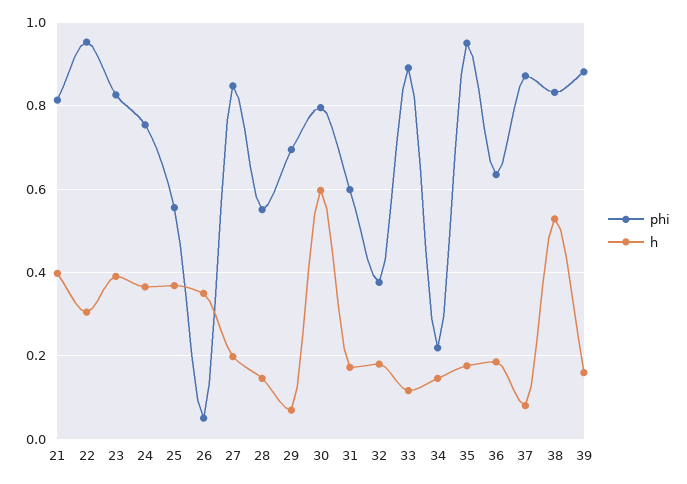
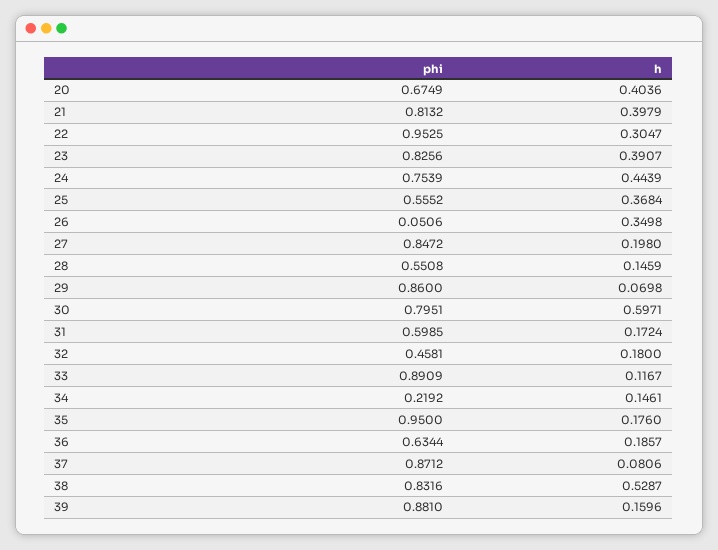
  {
    "phi": {
      "21": 0.8132,
      "22": 0.9525,
      "23": 0.8256,
      "24": 0.7539,
      "25": 0.5552,
      "26": 0.0506,
      "27": 0.8472,
      "28": 0.5508,
-     "29": 0.7,
+     "29": 0.86,
      "30": 0.7951,
      "31": 0.5985,
-     "32": 0.38,
+     "32": 0.4581,
      "33": 0.8909,
      "34": 0.2192,
      "35": 0.95,
      "36": 0.6344,
      "37": 0.8712,
      "38": 0.8316,
-     "39": 0.881
+     "39": 0.881,
+     "20": 0.6749
    },
    "h": {
      "21": 0.3979,
      "22": 0.3047,
      "23": 0.3907,
-     "24": 0.36,
+     "24": 0.4439,
      "25": 0.3684,
      "26": 0.3498,
      "27": 0.198,
      "28": 0.1459,
      "29": 0.0698,
      "30": 0.5971,
      "31": 0.1724,
      "32": 0.18,
      "33": 0.1167,
      "34": 0.1461,
      "35": 0.176,
      "36": 0.1857,
      "37": 0.0806,
      "38": 0.5287,
-     "39": 0.1596
+     "39": 0.1596,
+     "20": 0.4036
    }
  }

